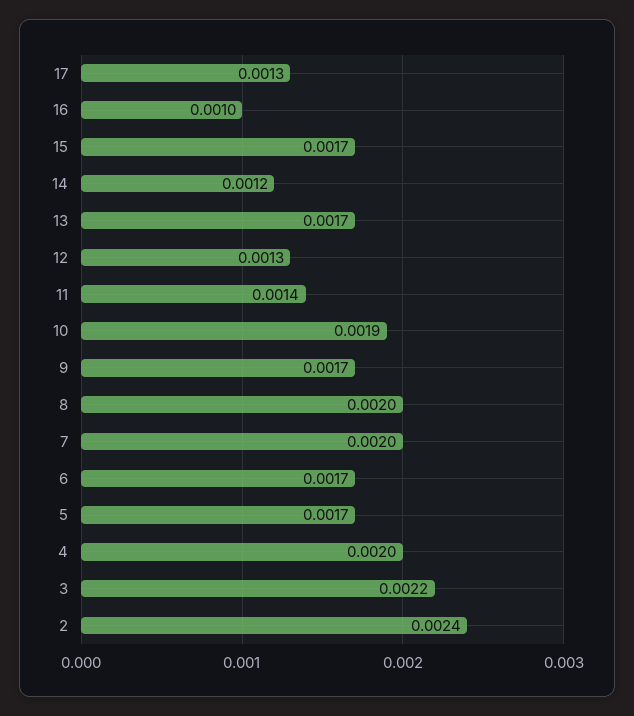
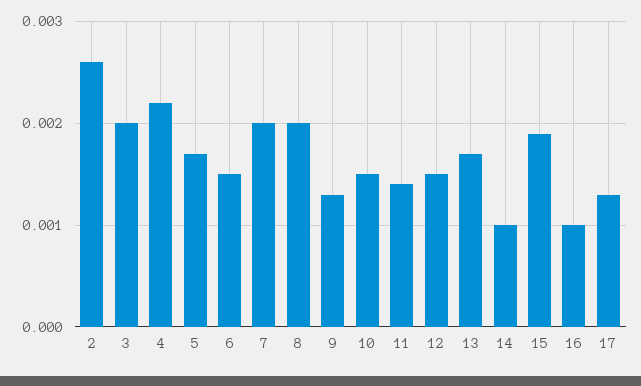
  {
    "17": 0.0013,
    "16": 0.001,
-   "15": 0.0017,
+   "15": 0.0019,
-   "14": 0.0012,
+   "14": 0.001,
    "13": 0.0017,
-   "12": 0.0013,
+   "12": 0.0015,
    "11": 0.0014,
-   "10": 0.0019,
+   "10": 0.0015,
-   "9": 0.0017,
+   "9": 0.0013,
    "8": 0.002,
    "7": 0.002,
-   "6": 0.0017,
+   "6": 0.0015,
    "5": 0.0017,
-   "4": 0.002,
+   "4": 0.0022,
-   "3": 0.0022,
+   "3": 0.002,
-   "2": 0.0024
+   "2": 0.0026
  }

